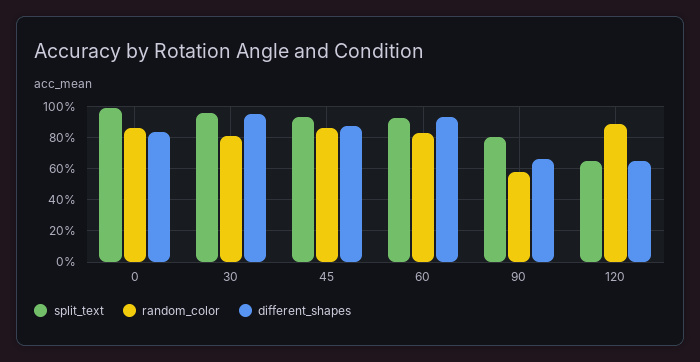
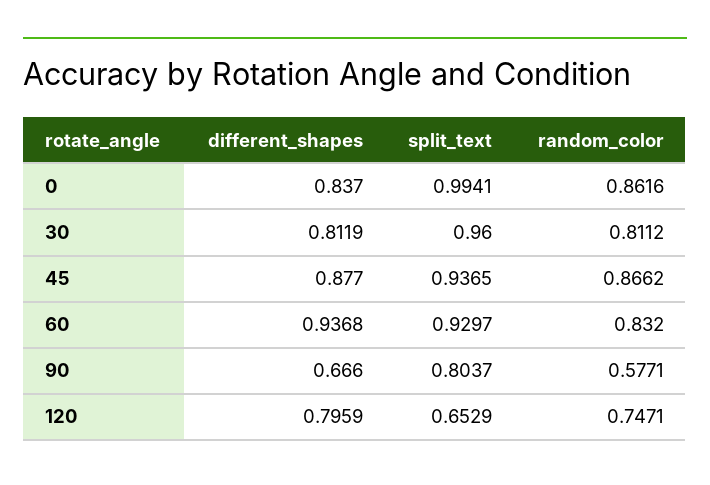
  {
    "split_text": {
      "0": 0.9941,
      "30": 0.96,
      "45": 0.9365,
      "60": 0.9297,
      "90": 0.8037,
      "120": 0.6529
    },
    "random_color": {
      "0": 0.8616,
      "30": 0.8112,
      "45": 0.8662,
      "60": 0.832,
      "90": 0.5771,
-     "120": 0.9
+     "120": 0.7471
    },
    "different_shapes": {
      "0": 0.837,
-     "30": 0.95,
+     "30": 0.8119,
      "45": 0.877,
      "60": 0.9368,
      "90": 0.666,
-     "120": 0.65
+     "120": 0.7959
    }
  }

